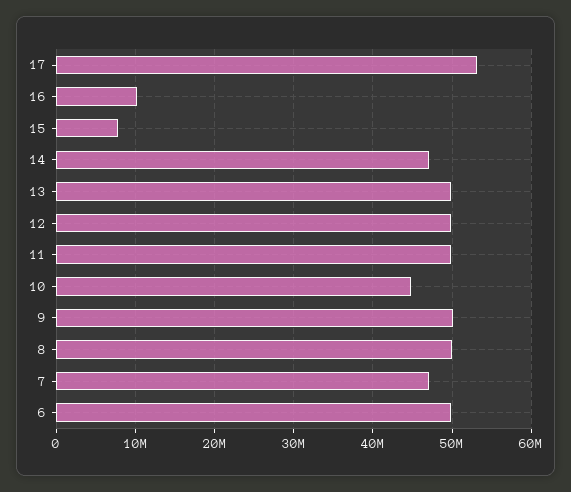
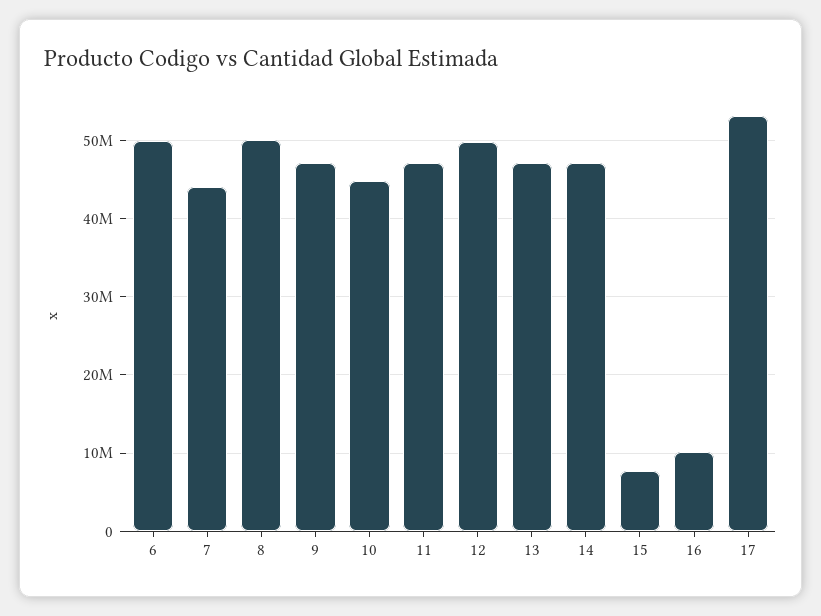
  {
    "17": 53000000,
    "16": 10000000,
    "15": 8000000,
    "14": 47000000,
-   "13": 50000000,
+   "13": 47000000,
    "12": 50000000,
-   "11": 50000000,
+   "11": 47000000,
    "10": 45000000,
-   "9": 50000000,
+   "9": 47000000,
    "8": 50000000,
-   "7": 47000000,
+   "7": 44000000,
    "6": 50000000
  }

